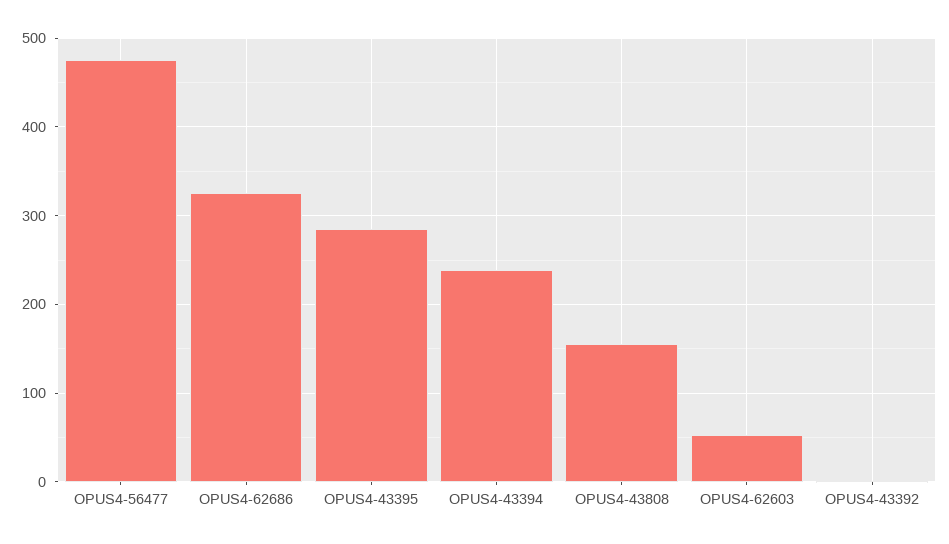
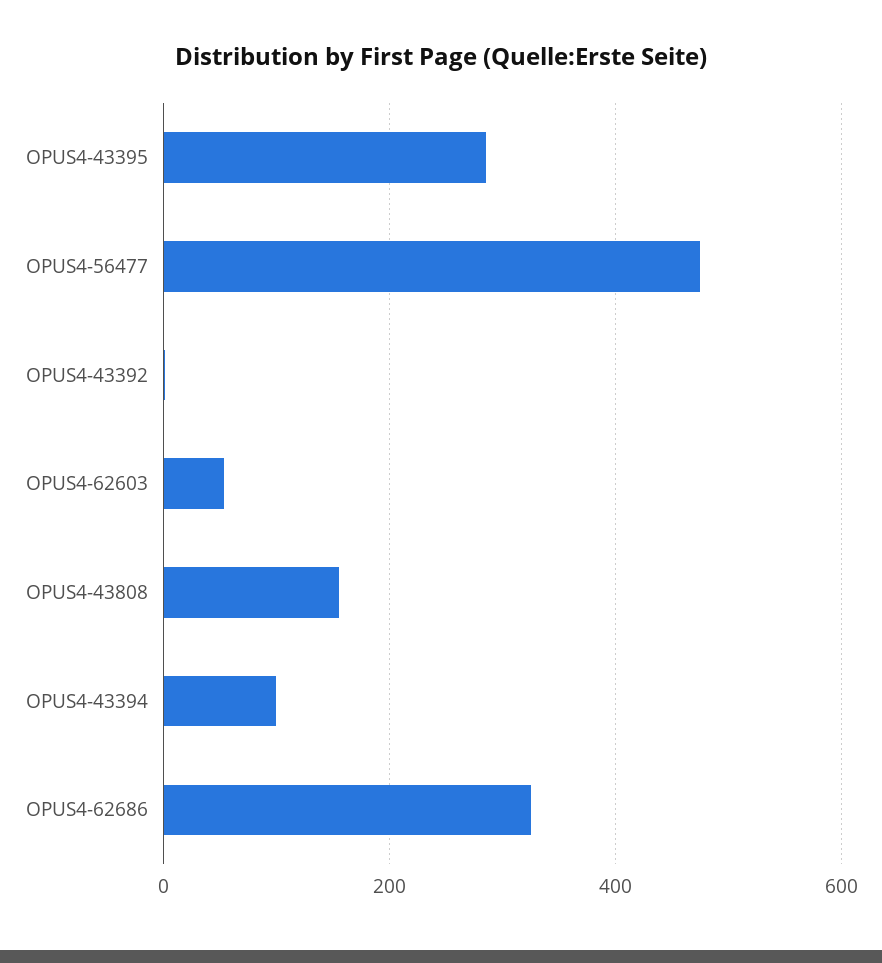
  {
    "OPUS4-56477": 480,
    "OPUS4-62686": 330,
    "OPUS4-43395": 290,
-   "OPUS4-43394": 240,
+   "OPUS4-43394": 100,
    "OPUS4-43808": 160,
    "OPUS4-62603": 50,
    "OPUS4-43392": 0
  }

